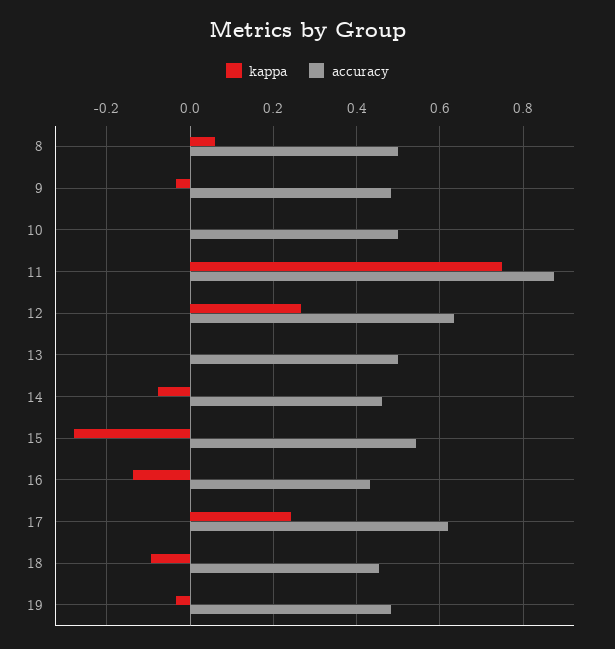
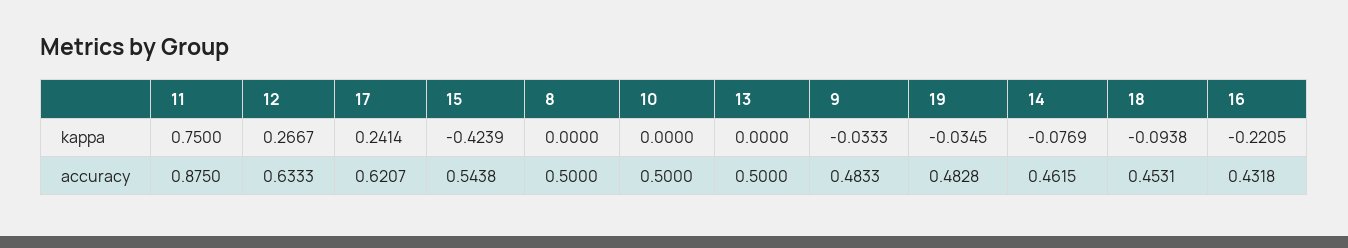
  {
    "kappa": {
-     "8": 0.06,
+     "8": 0,
      "9": -0.0333,
      "10": 0,
      "11": 0.75,
      "12": 0.2667,
      "13": 0,
      "14": -0.0769,
-     "15": -0.28,
+     "15": -0.4239,
-     "16": -0.14,
+     "16": -0.2205,
      "17": 0.2414,
      "18": -0.0938,
      "19": -0.0345
    },
    "accuracy": {
      "8": 0.5,
      "9": 0.4833,
      "10": 0.5,
      "11": 0.875,
      "12": 0.6333,
      "13": 0.5,
      "14": 0.4615,
      "15": 0.5438,
      "16": 0.4318,
      "17": 0.6207,
      "18": 0.4531,
      "19": 0.4828
    }
  }

